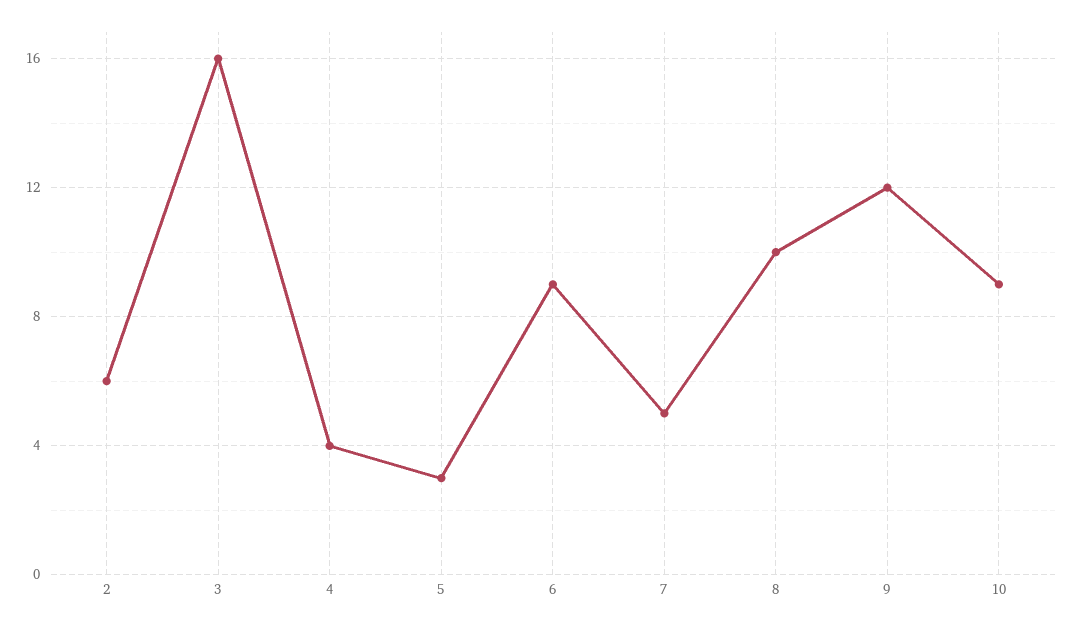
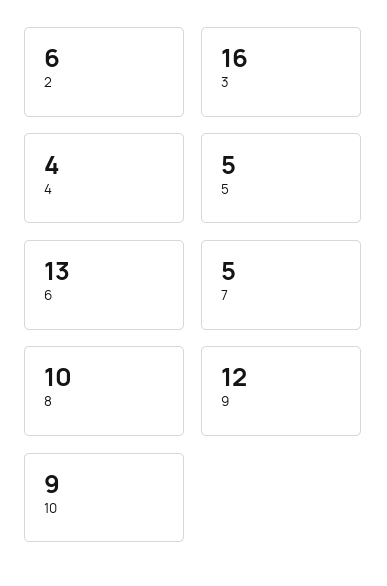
  {
    "2": 6,
    "3": 16,
    "4": 4,
-   "5": 3,
+   "5": 5,
-   "6": 9,
+   "6": 13,
    "7": 5,
    "8": 10,
    "9": 12,
    "10": 9
  }

